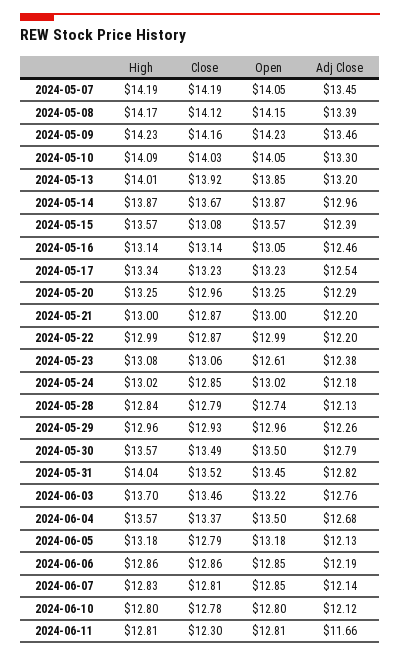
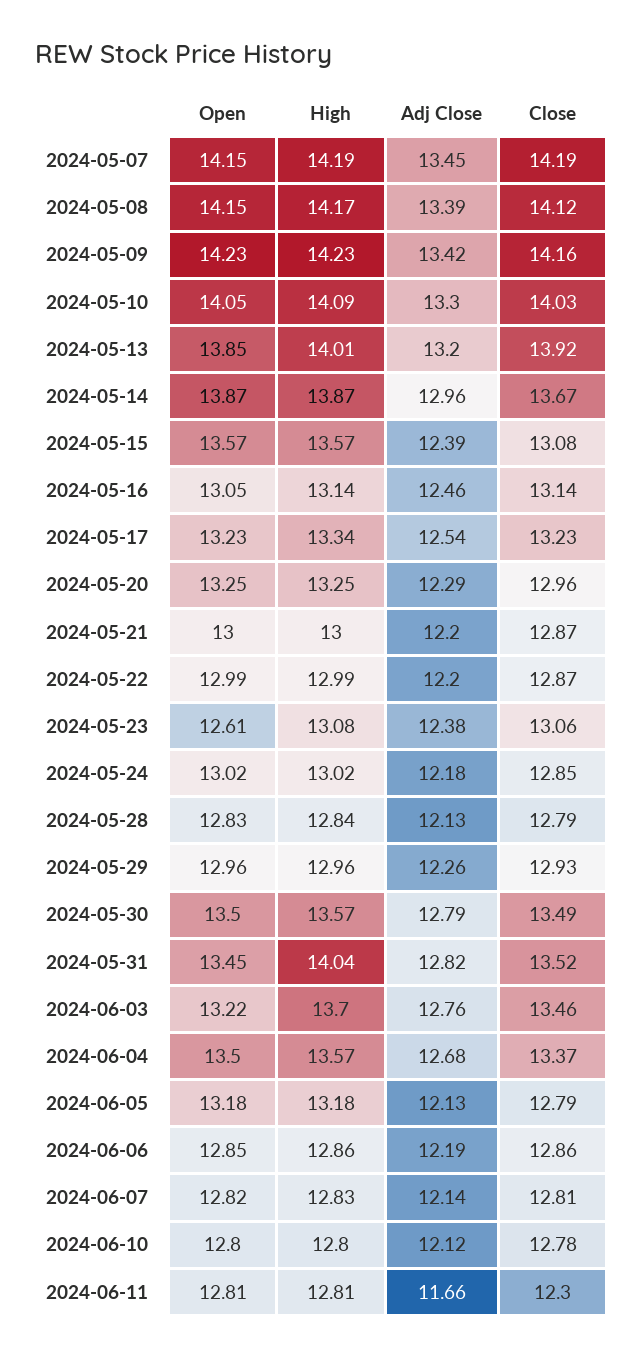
  {
    "High": {
      "2024-05-07": 14.19,
      "2024-05-08": 14.17,
      "2024-05-09": 14.23,
      "2024-05-10": 14.09,
      "2024-05-13": 14.01,
      "2024-05-14": 13.87,
      "2024-05-15": 13.57,
      "2024-05-16": 13.14,
      "2024-05-17": 13.34,
      "2024-05-20": 13.25,
      "2024-05-21": 13,
      "2024-05-22": 12.99,
      "2024-05-23": 13.08,
      "2024-05-24": 13.02,
      "2024-05-28": 12.84,
      "2024-05-29": 12.96,
      "2024-05-30": 13.57,
      "2024-05-31": 14.04,
      "2024-06-03": 13.7,
      "2024-06-04": 13.57,
      "2024-06-05": 13.18,
      "2024-06-06": 12.86,
      "2024-06-07": 12.83,
      "2024-06-10": 12.8,
      "2024-06-11": 12.81
    },
    "Close": {
      "2024-05-07": 14.19,
      "2024-05-08": 14.12,
      "2024-05-09": 14.16,
      "2024-05-10": 14.03,
      "2024-05-13": 13.92,
      "2024-05-14": 13.67,
      "2024-05-15": 13.08,
      "2024-05-16": 13.14,
      "2024-05-17": 13.23,
      "2024-05-20": 12.96,
      "2024-05-21": 12.87,
      "2024-05-22": 12.87,
      "2024-05-23": 13.06,
      "2024-05-24": 12.85,
      "2024-05-28": 12.79,
      "2024-05-29": 12.93,
      "2024-05-30": 13.49,
      "2024-05-31": 13.52,
      "2024-06-03": 13.46,
      "2024-06-04": 13.37,
      "2024-06-05": 12.79,
      "2024-06-06": 12.86,
      "2024-06-07": 12.81,
      "2024-06-10": 12.78,
      "2024-06-11": 12.3
    },
    "Open": {
-     "2024-05-07": 14.05,
+     "2024-05-07": 14.15,
      "2024-05-08": 14.15,
      "2024-05-09": 14.23,
      "2024-05-10": 14.05,
      "2024-05-13": 13.85,
      "2024-05-14": 13.87,
      "2024-05-15": 13.57,
      "2024-05-16": 13.05,
      "2024-05-17": 13.23,
      "2024-05-20": 13.25,
      "2024-05-21": 13,
      "2024-05-22": 12.99,
      "2024-05-23": 12.61,
      "2024-05-24": 13.02,
-     "2024-05-28": 12.74,
+     "2024-05-28": 12.83,
      "2024-05-29": 12.96,
      "2024-05-30": 13.5,
      "2024-05-31": 13.45,
      "2024-06-03": 13.22,
      "2024-06-04": 13.5,
      "2024-06-05": 13.18,
      "2024-06-06": 12.85,
-     "2024-06-07": 12.85,
+     "2024-06-07": 12.82,
      "2024-06-10": 12.8,
      "2024-06-11": 12.81
    },
    "Adj Close": {
      "2024-05-07": 13.45,
      "2024-05-08": 13.39,
-     "2024-05-09": 13.46,
+     "2024-05-09": 13.42,
      "2024-05-10": 13.3,
      "2024-05-13": 13.2,
      "2024-05-14": 12.96,
      "2024-05-15": 12.39,
      "2024-05-16": 12.46,
      "2024-05-17": 12.54,
      "2024-05-20": 12.29,
      "2024-05-21": 12.2,
      "2024-05-22": 12.2,
      "2024-05-23": 12.38,
      "2024-05-24": 12.18,
      "2024-05-28": 12.13,
      "2024-05-29": 12.26,
      "2024-05-30": 12.79,
      "2024-05-31": 12.82,
      "2024-06-03": 12.76,
      "2024-06-04": 12.68,
      "2024-06-05": 12.13,
      "2024-06-06": 12.19,
      "2024-06-07": 12.14,
      "2024-06-10": 12.12,
      "2024-06-11": 11.66
    }
  }

